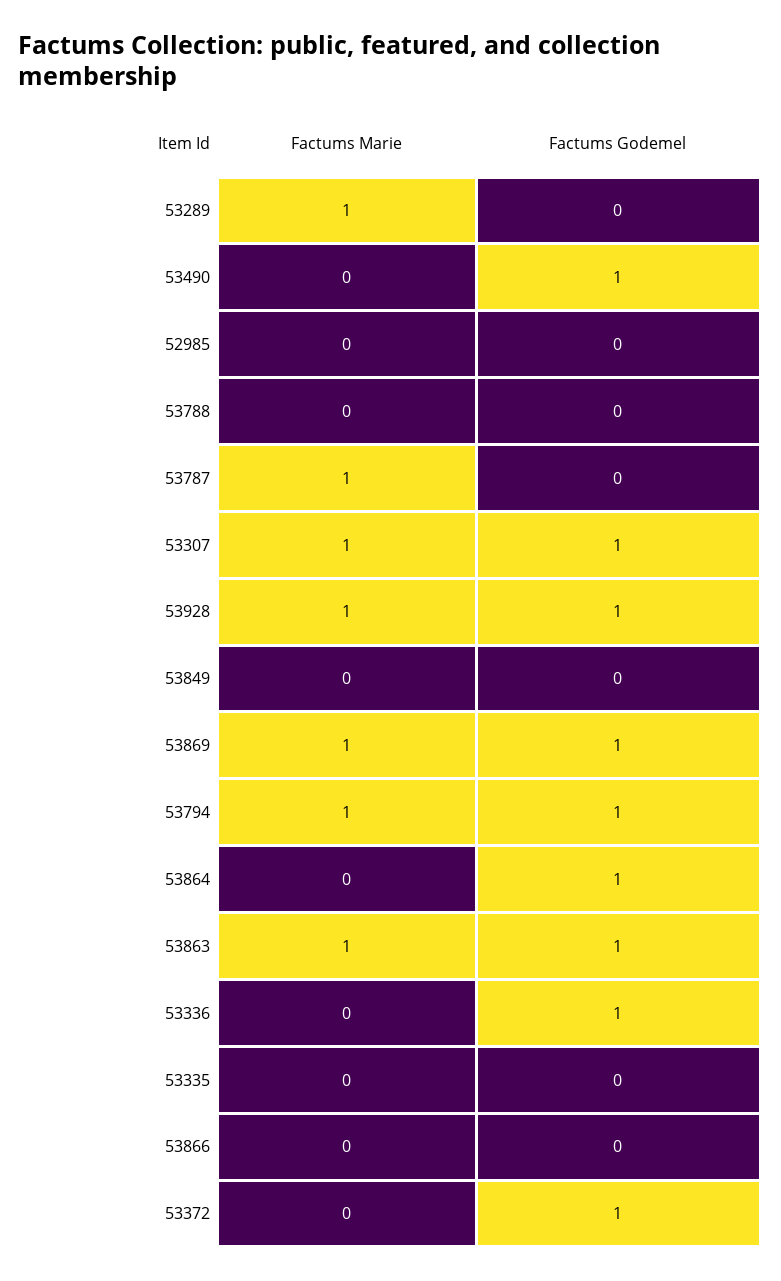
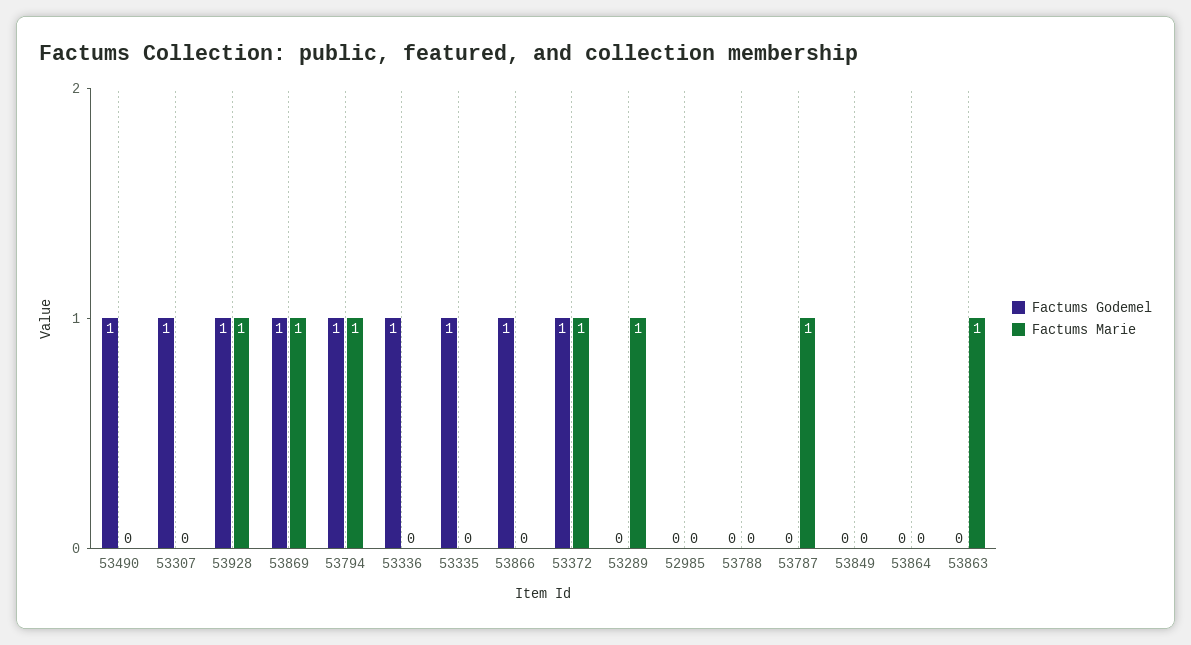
  {
    "Factums Marie": {
      "53289": 1,
      "53490": 0,
      "52985": 0,
      "53788": 0,
      "53787": 1,
-     "53307": 1,
+     "53307": 0,
      "53928": 1,
      "53849": 0,
      "53869": 1,
      "53794": 1,
      "53864": 0,
      "53863": 1,
      "53336": 0,
      "53335": 0,
      "53866": 0,
-     "53372": 0
+     "53372": 1
    },
    "Factums Godemel": {
      "53289": 0,
      "53490": 1,
      "52985": 0,
      "53788": 0,
      "53787": 0,
      "53307": 1,
      "53928": 1,
      "53849": 0,
      "53869": 1,
      "53794": 1,
-     "53864": 1,
+     "53864": 0,
-     "53863": 1,
+     "53863": 0,
      "53336": 1,
-     "53335": 0,
+     "53335": 1,
-     "53866": 0,
+     "53866": 1,
      "53372": 1
    }
  }

